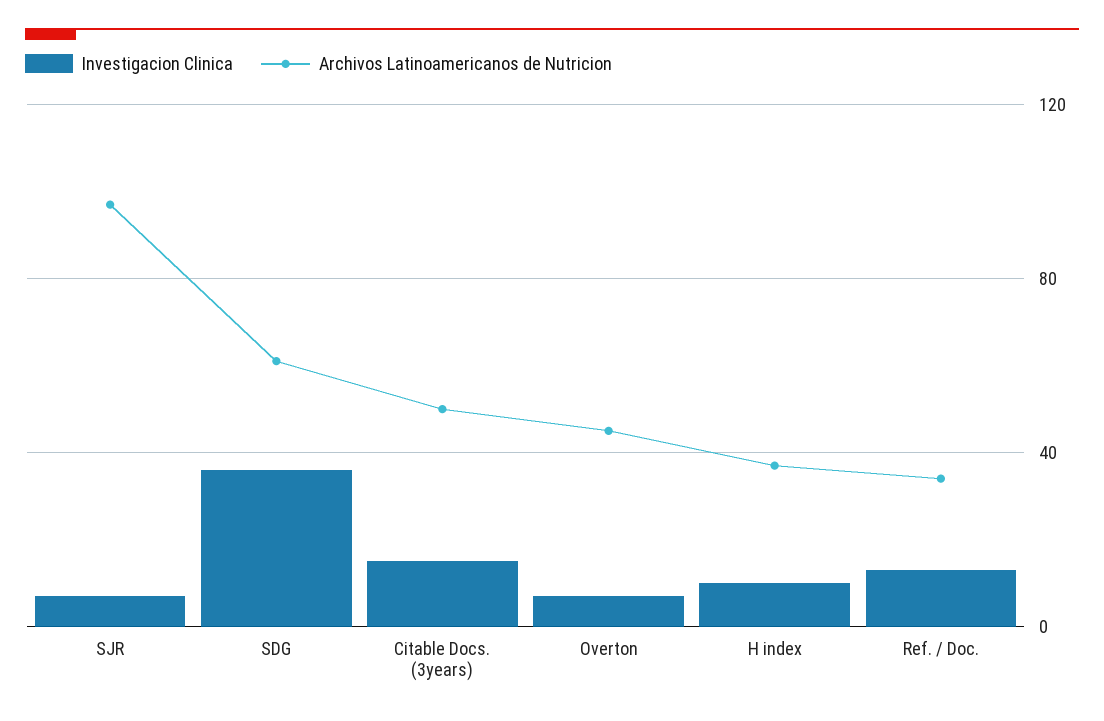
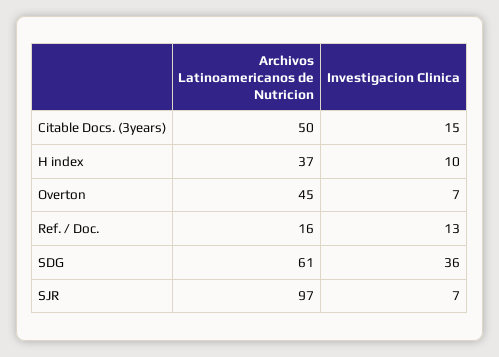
  {
    "Investigacion Clinica": {
      "SJR": 7,
      "SDG": 36,
      "Citable Docs. (3years)": 15,
      "Overton": 7,
      "H index": 10,
      "Ref. / Doc.": 13
    },
    "Archivos Latinoamericanos de Nutricion": {
      "SJR": 97,
      "SDG": 61,
      "Citable Docs. (3years)": 50,
      "Overton": 45,
      "H index": 37,
-     "Ref. / Doc.": 35
+     "Ref. / Doc.": 16
    }
  }

